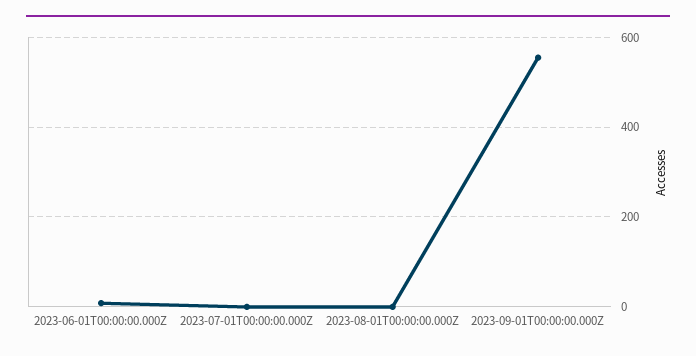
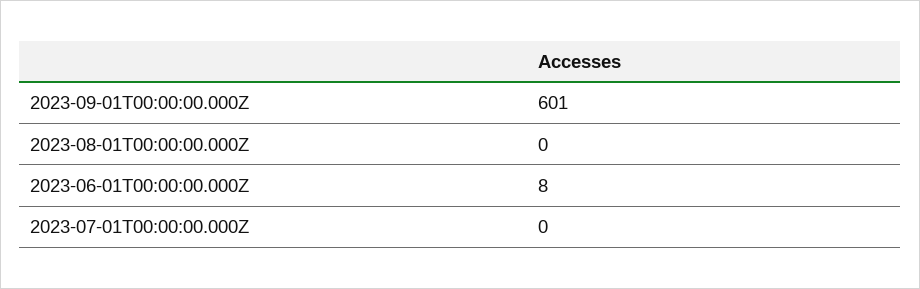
  {
    "2023-06-01T00:00:00.000Z": 8,
    "2023-07-01T00:00:00.000Z": 0,
    "2023-08-01T00:00:00.000Z": 0,
-   "2023-09-01T00:00:00.000Z": 560
+   "2023-09-01T00:00:00.000Z": 601
  }

